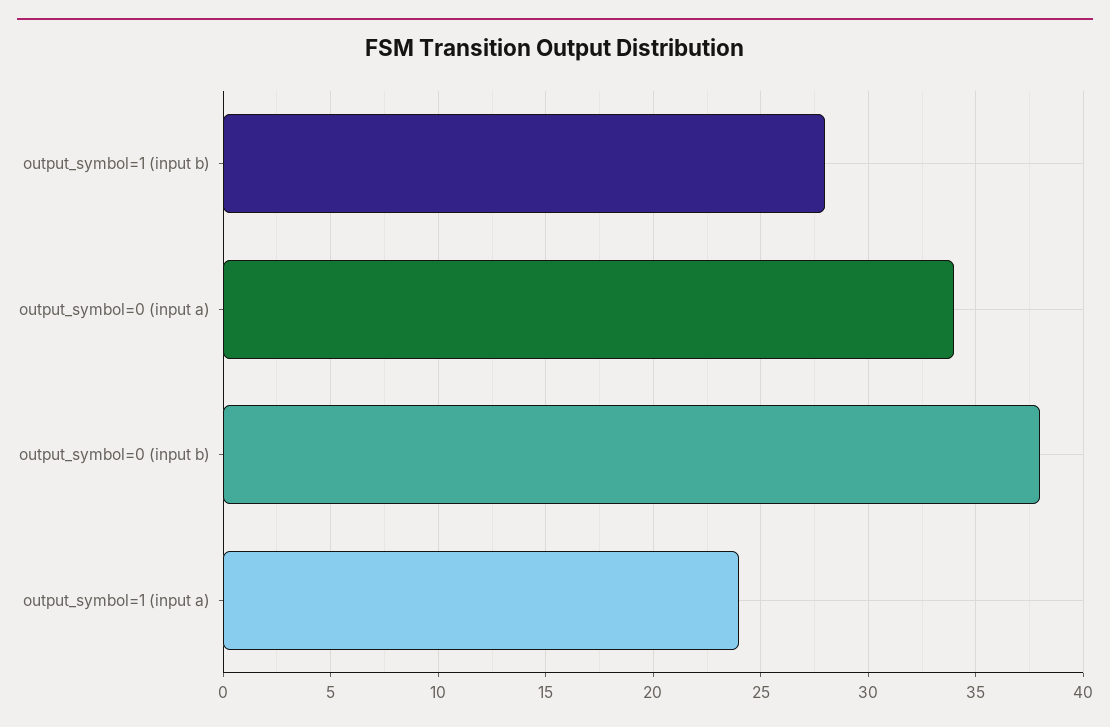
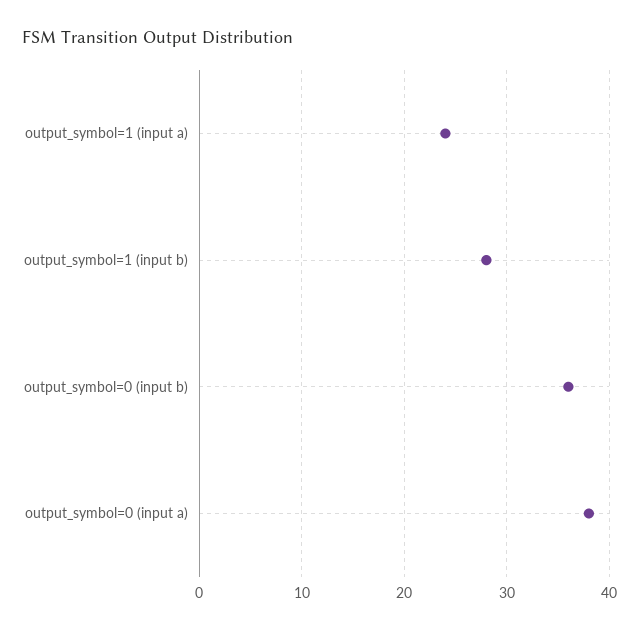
  {
    "output_symbol=1 (input b)": 28,
-   "output_symbol=0 (input a)": 34,
+   "output_symbol=0 (input a)": 38,
-   "output_symbol=0 (input b)": 38,
+   "output_symbol=0 (input b)": 36,
    "output_symbol=1 (input a)": 24
  }

